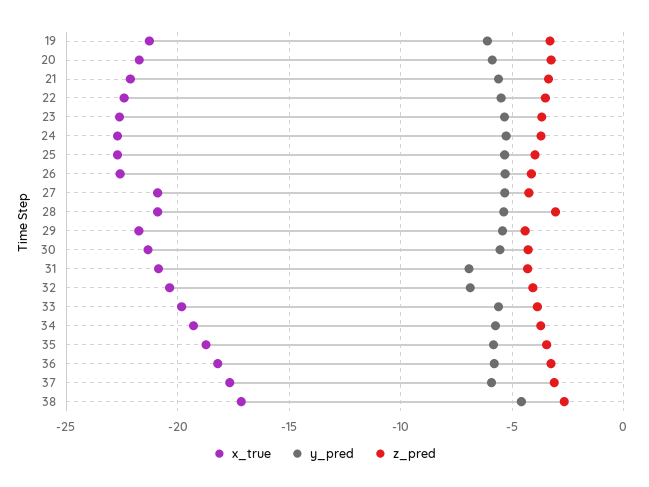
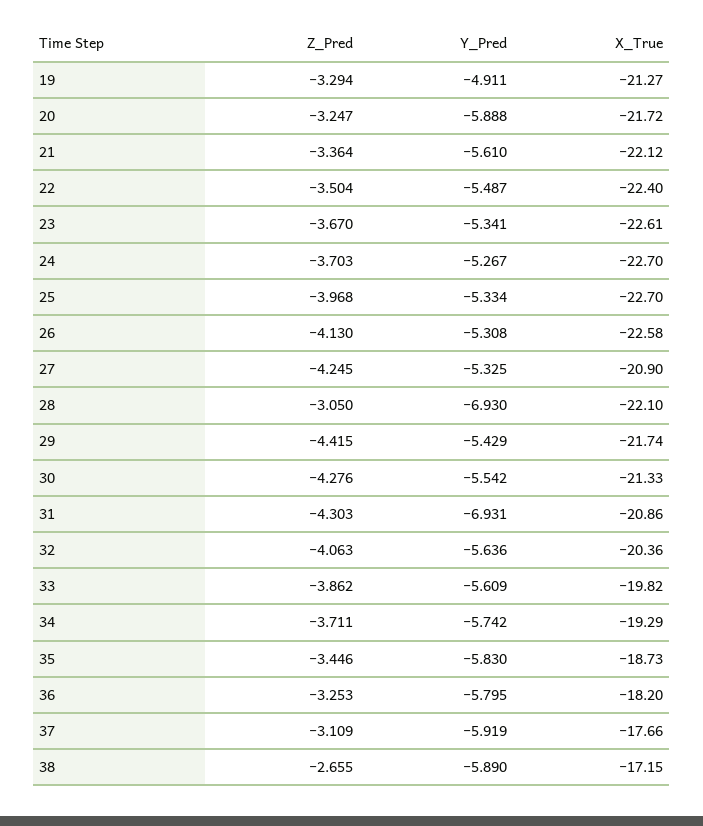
  {
    "x_true": {
      "19": -21.27,
      "20": -21.72,
      "21": -22.12,
      "22": -22.4,
      "23": -22.61,
      "24": -22.7,
      "25": -22.7,
      "26": -22.58,
      "27": -20.9,
-     "28": -21,
+     "28": -22.1,
      "29": -21.74,
      "30": -21.33,
      "31": -20.86,
      "32": -20.36,
      "33": -19.82,
      "34": -19.29,
      "35": -18.73,
      "36": -18.2,
      "37": -17.66,
      "38": -17.15
    },
    "y_pred": {
-     "19": -6,
+     "19": -4.911,
      "20": -5.888,
      "21": -5.61,
      "22": -5.487,
      "23": -5.341,
      "24": -5.267,
      "25": -5.334,
      "26": -5.308,
      "27": -5.325,
-     "28": -5.5,
+     "28": -6.93,
      "29": -5.429,
      "30": -5.542,
      "31": -6.931,
-     "32": -7,
+     "32": -5.636,
      "33": -5.609,
      "34": -5.742,
      "35": -5.83,
      "36": -5.795,
      "37": -5.919,
-     "38": -4.5
+     "38": -5.89
    },
    "z_pred": {
      "19": -3.294,
      "20": -3.247,
      "21": -3.364,
      "22": -3.504,
      "23": -3.67,
      "24": -3.703,
      "25": -3.968,
      "26": -4.13,
      "27": -4.245,
      "28": -3.05,
      "29": -4.415,
      "30": -4.276,
      "31": -4.303,
      "32": -4.063,
      "33": -3.862,
      "34": -3.711,
      "35": -3.446,
      "36": -3.253,
      "37": -3.109,
      "38": -2.655
    }
  }

